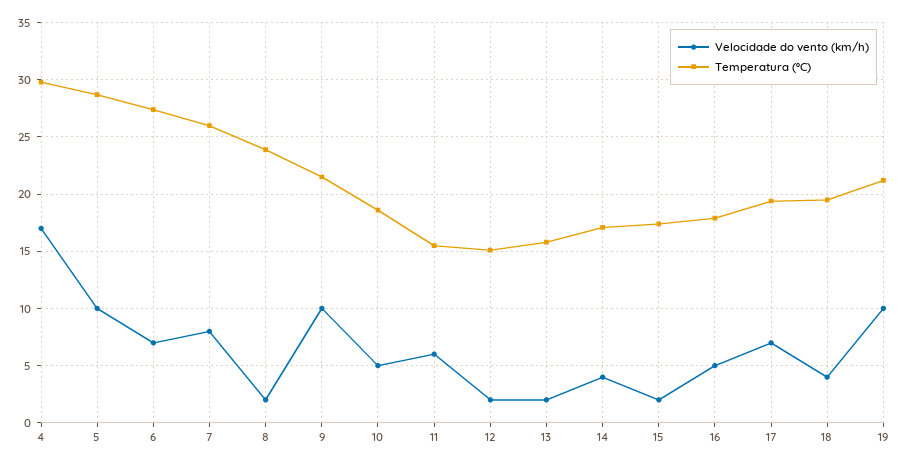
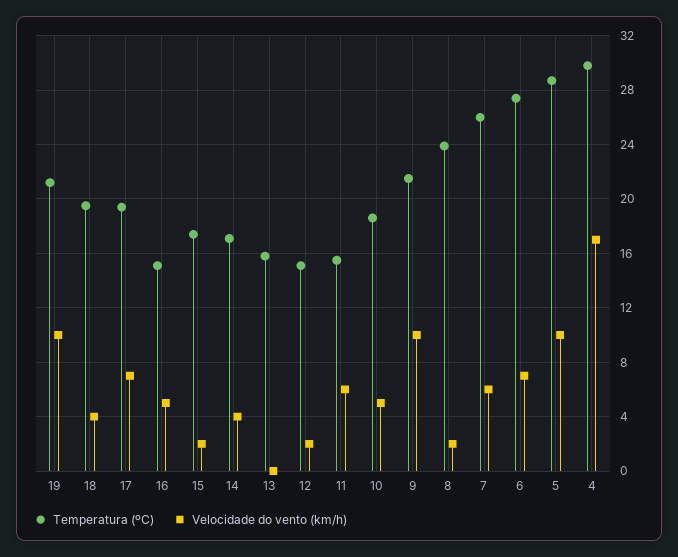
  {
    "Velocidade do vento (km/h)": {
      "4": 17,
      "5": 10,
      "6": 7,
-     "7": 8,
+     "7": 6,
      "8": 2,
      "9": 10,
      "10": 5,
      "11": 6,
      "12": 2,
-     "13": 2,
+     "13": 0,
      "14": 4,
      "15": 2,
      "16": 5,
      "17": 7,
      "18": 4,
      "19": 10
    },
    "Temperatura (ºC)": {
      "4": 30,
      "5": 28.5,
      "6": 27.5,
      "7": 26,
      "8": 24,
      "9": 21.5,
      "10": 18.5,
      "11": 15.5,
      "12": 15,
      "13": 16,
      "14": 17,
      "15": 17.5,
-     "16": 18,
+     "16": 15,
      "17": 19.5,
      "18": 19.5,
      "19": 21
    }
  }

